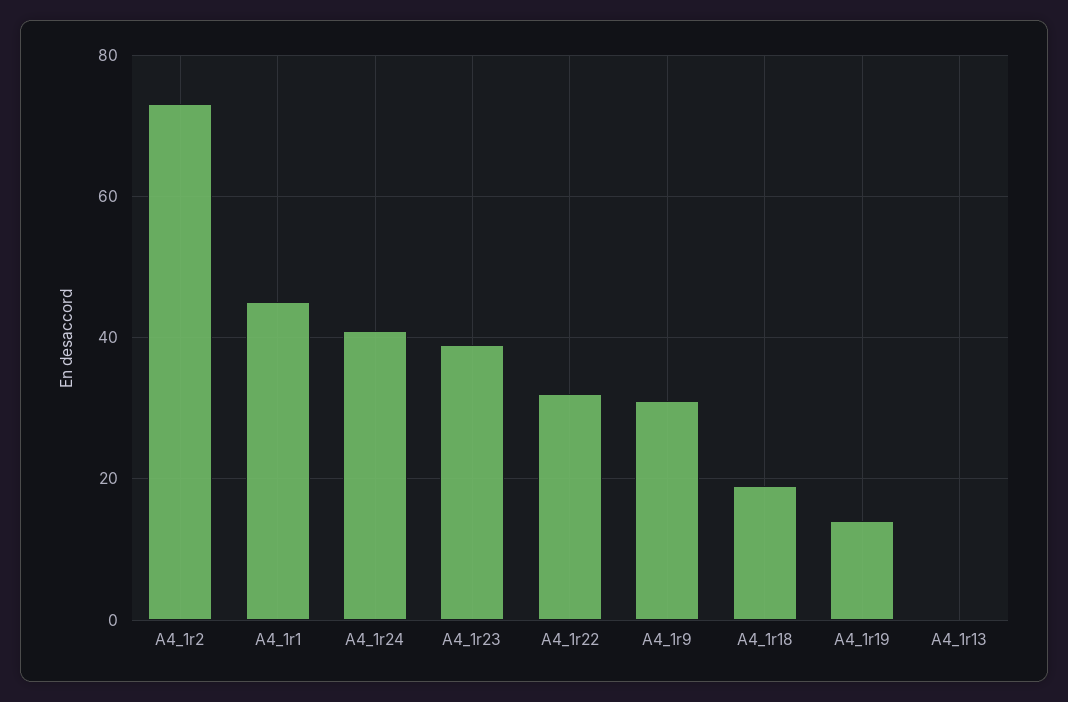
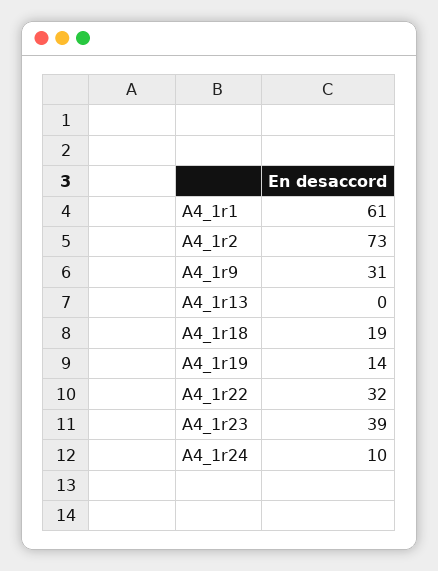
  {
    "A4_1r2": 73,
-   "A4_1r1": 45,
+   "A4_1r1": 61,
-   "A4_1r24": 40,
+   "A4_1r24": 10,
    "A4_1r23": 39,
    "A4_1r22": 32,
    "A4_1r9": 31,
    "A4_1r18": 19,
    "A4_1r19": 14,
    "A4_1r13": 0
  }

